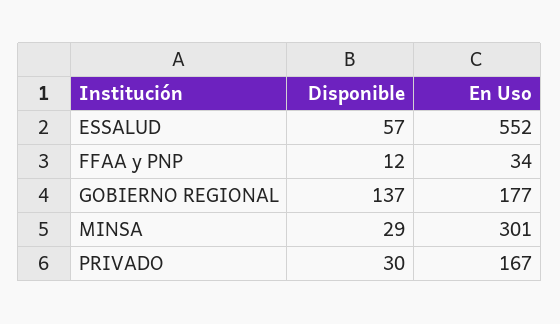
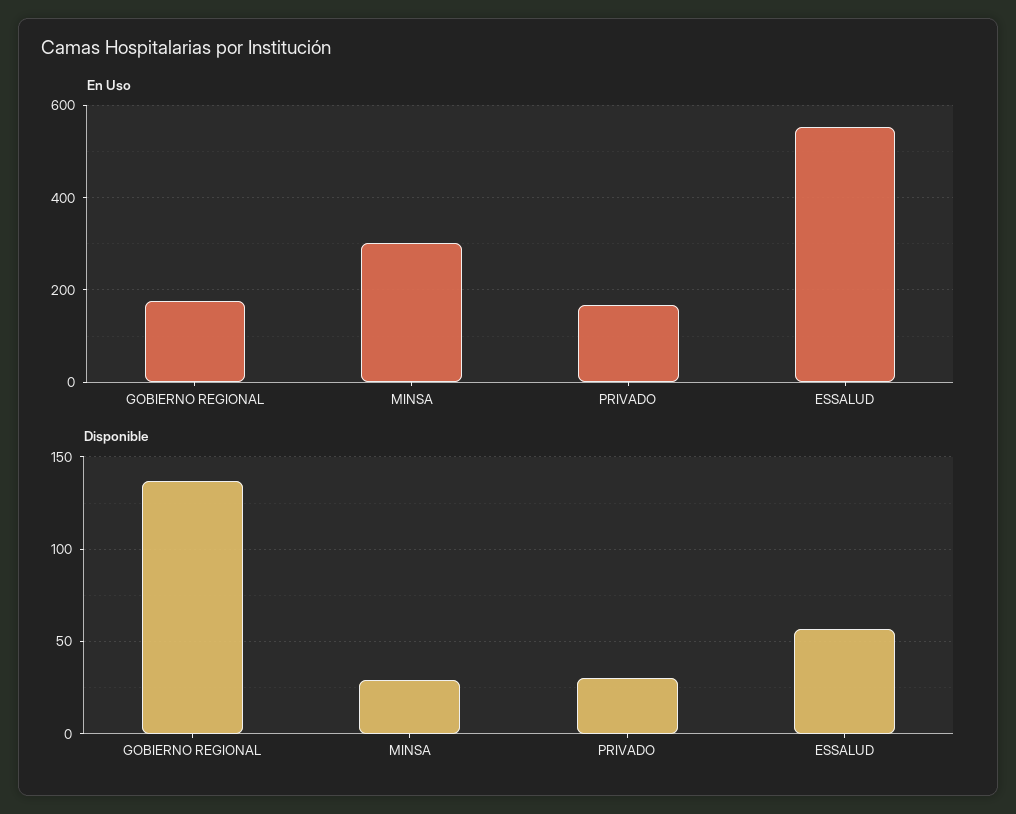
  {
    "Disponible": {
      "ESSALUD": 57,
-     "FFAA y PNP": 12,
      "GOBIERNO REGIONAL": 137,
      "MINSA": 29,
      "PRIVADO": 30
    },
    "En Uso": {
      "ESSALUD": 552,
-     "FFAA y PNP": 34,
      "GOBIERNO REGIONAL": 177,
      "MINSA": 301,
      "PRIVADO": 167
    }
  }

